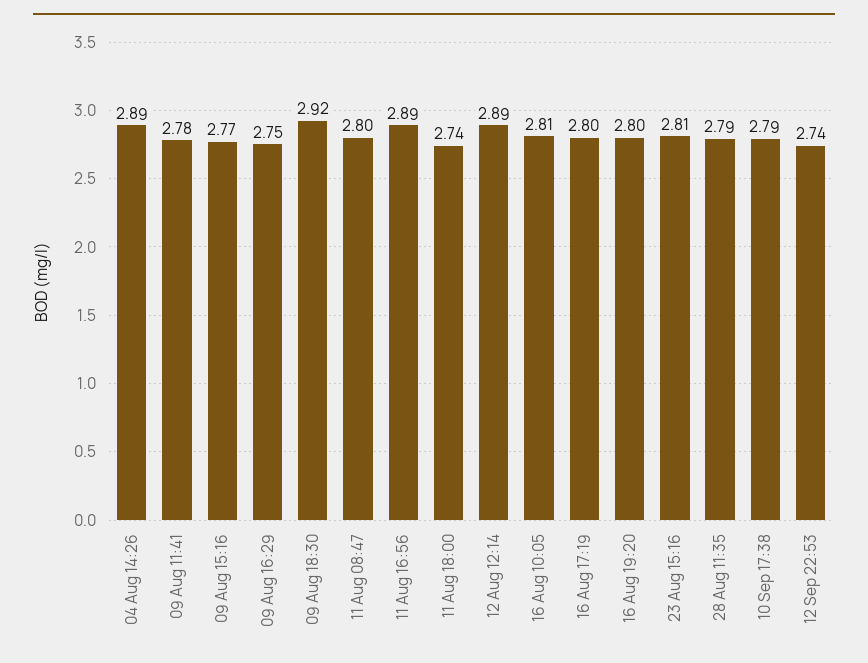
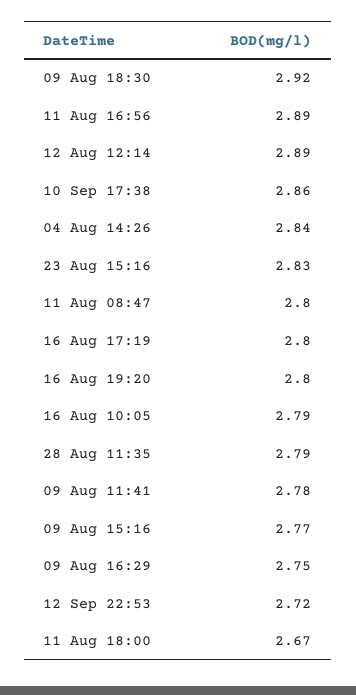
  {
-   "04 Aug 14:26": 2.89,
+   "04 Aug 14:26": 2.84,
    "09 Aug 11:41": 2.78,
    "09 Aug 15:16": 2.77,
    "09 Aug 16:29": 2.75,
    "09 Aug 18:30": 2.92,
    "11 Aug 08:47": 2.8,
    "11 Aug 16:56": 2.89,
-   "11 Aug 18:00": 2.74,
+   "11 Aug 18:00": 2.67,
    "12 Aug 12:14": 2.89,
-   "16 Aug 10:05": 2.81,
+   "16 Aug 10:05": 2.79,
    "16 Aug 17:19": 2.8,
    "16 Aug 19:20": 2.8,
-   "23 Aug 15:16": 2.81,
+   "23 Aug 15:16": 2.83,
    "28 Aug 11:35": 2.79,
-   "10 Sep 17:38": 2.79,
+   "10 Sep 17:38": 2.86,
-   "12 Sep 22:53": 2.74
+   "12 Sep 22:53": 2.72
  }

